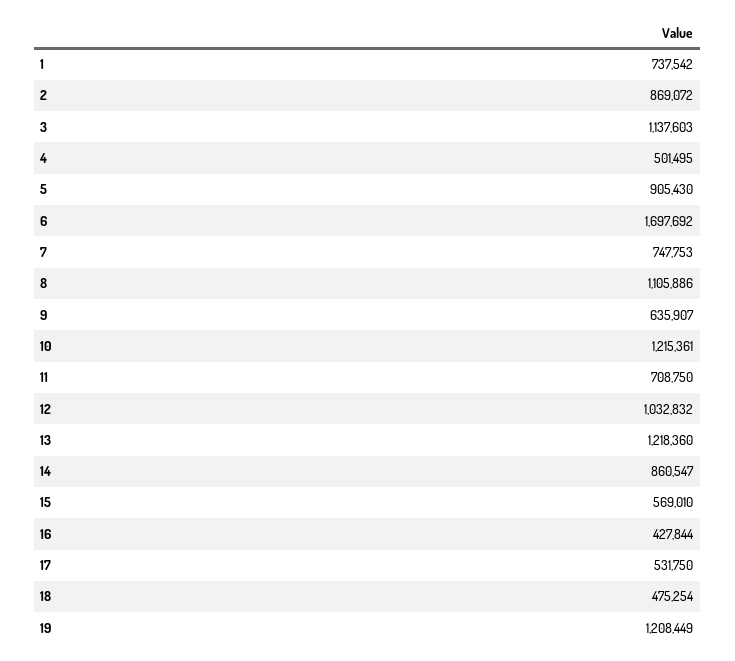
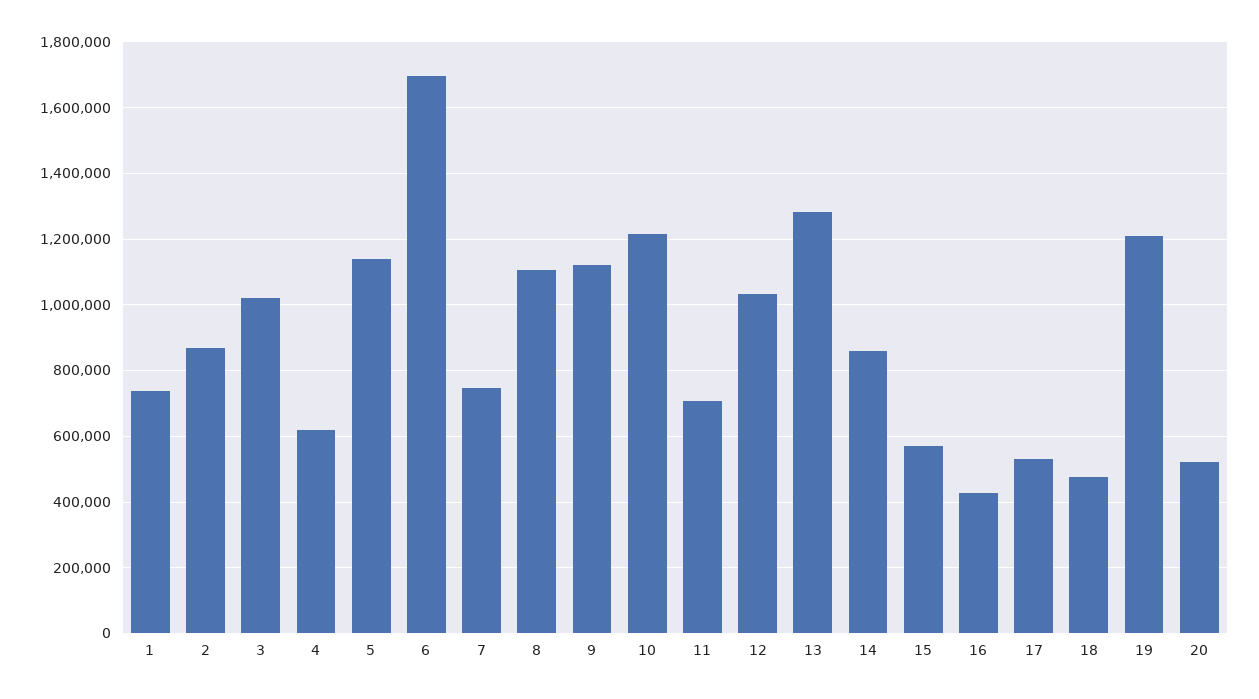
  {
    "1": 737542,
    "2": 869072,
-   "3": 1137603,
+   "3": 1020000,
-   "4": 501495,
+   "4": 620000,
-   "5": 905430,
+   "5": 1140000,
    "6": 1697692,
    "7": 747753,
    "8": 1105886,
-   "9": 635907,
+   "9": 1120000,
    "10": 1215361,
    "11": 708750,
    "12": 1032832,
-   "13": 1218360,
+   "13": 1280000,
    "14": 860547,
    "15": 569010,
    "16": 427844,
    "17": 531750,
    "18": 475254,
-   "19": 1208449
+   "19": 1208449,
+   "20": 520000
  }

